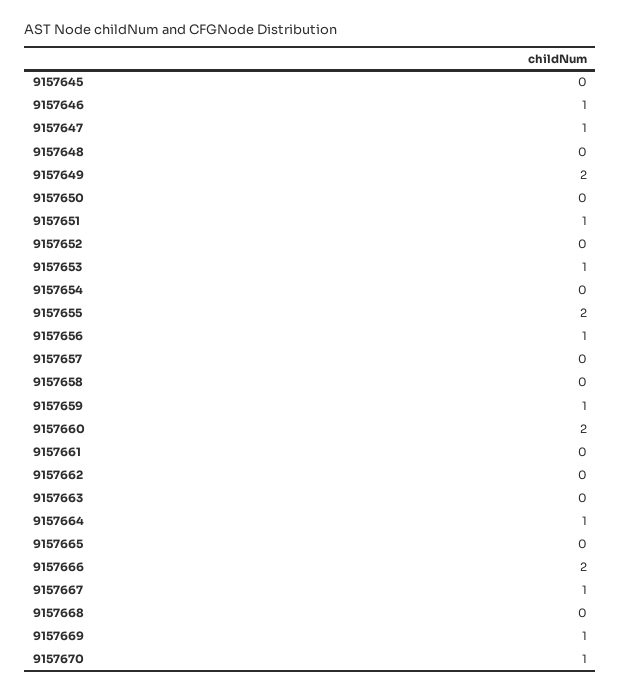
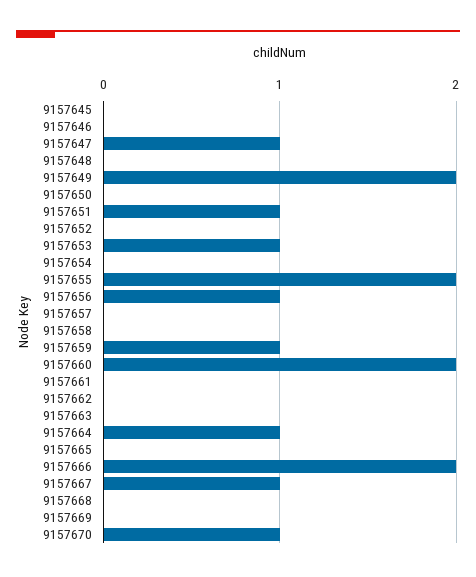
  {
    "9157645": 0,
-   "9157646": 1,
+   "9157646": 0,
    "9157647": 1,
    "9157648": 0,
    "9157649": 2,
    "9157650": 0,
    "9157651": 1,
    "9157652": 0,
    "9157653": 1,
    "9157654": 0,
    "9157655": 2,
    "9157656": 1,
    "9157657": 0,
    "9157658": 0,
    "9157659": 1,
    "9157660": 2,
    "9157661": 0,
    "9157662": 0,
    "9157663": 0,
    "9157664": 1,
    "9157665": 0,
    "9157666": 2,
    "9157667": 1,
    "9157668": 0,
-   "9157669": 1,
+   "9157669": 0,
    "9157670": 1
  }

